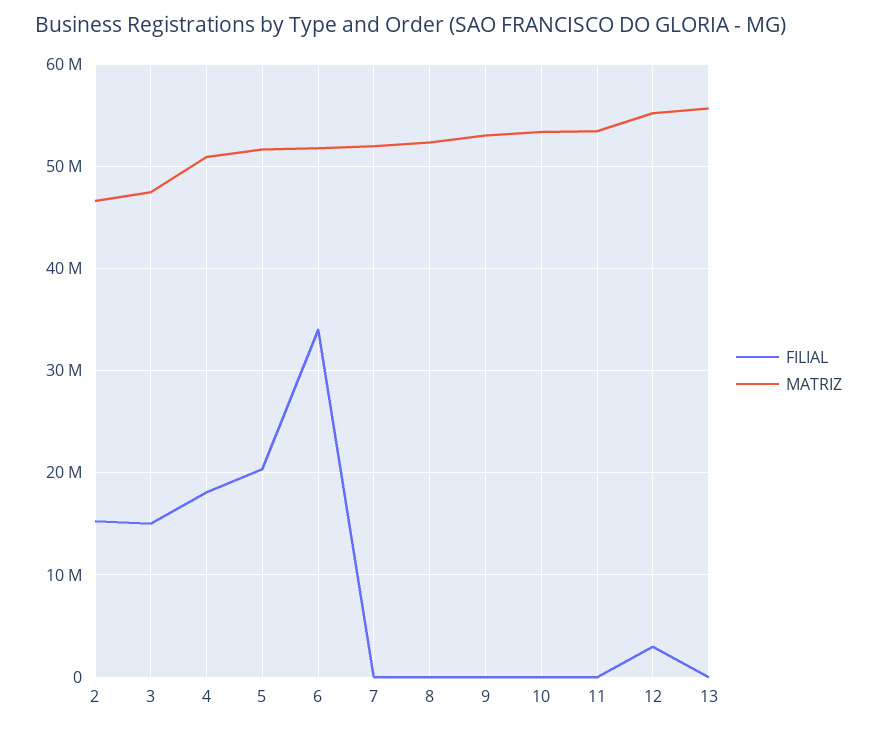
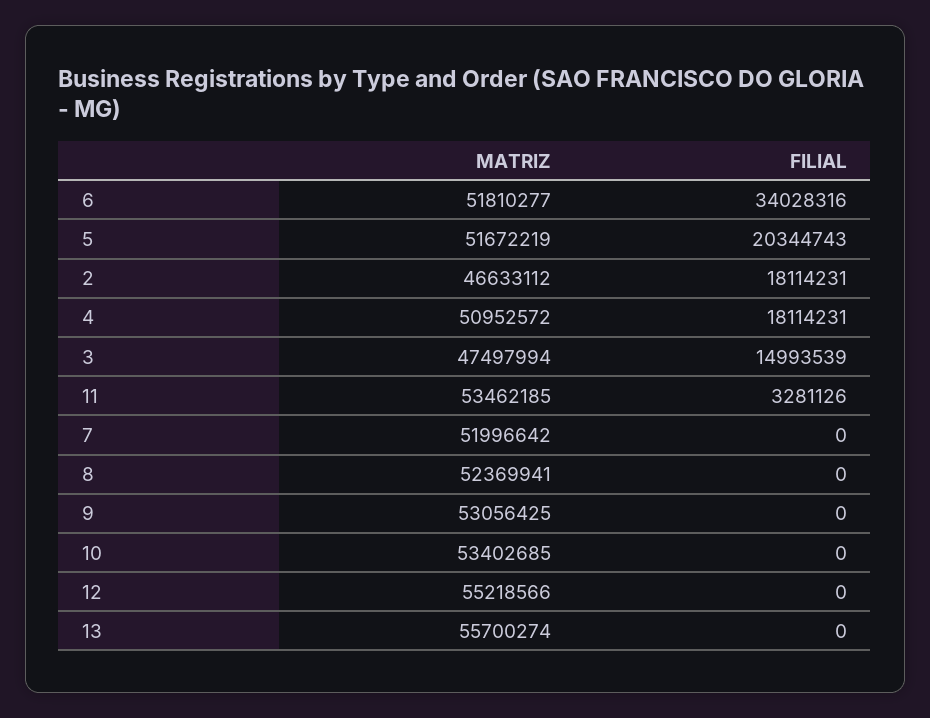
  {
    "FILIAL": {
-     "2": 15000000,
+     "2": 18114231,
      "3": 14993539,
      "4": 18114231,
      "5": 20344743,
      "6": 34028316,
      "7": 0,
      "8": 0,
      "9": 0,
      "10": 0,
-     "11": 0,
+     "11": 3281126,
-     "12": 3000000,
+     "12": 0,
      "13": 0
    },
    "MATRIZ": {
      "2": 46633112,
      "3": 47497994,
      "4": 50952572,
      "5": 51672219,
      "6": 51810277,
      "7": 51996642,
      "8": 52369941,
      "9": 53056425,
      "10": 53402685,
      "11": 53462185,
      "12": 55218566,
      "13": 55700274
    }
  }

